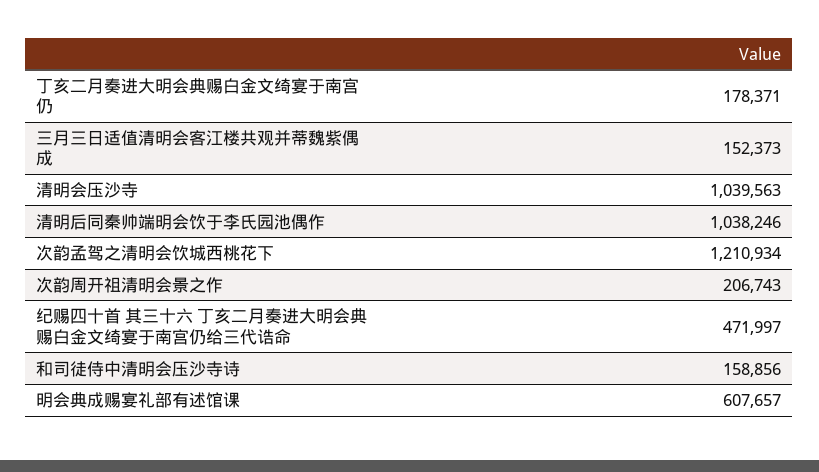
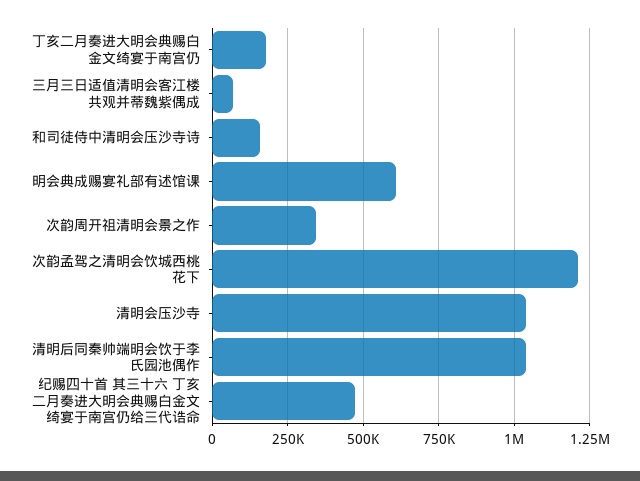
  {
    "丁亥二月奏进大明会典赐白金文绮宴于南宫仍": 178371,
-   "三月三日适值清明会客江楼共观并蒂魏紫偶成": 152373,
+   "三月三日适值清明会客江楼共观并蒂魏紫偶成": 75000,
    "清明会压沙寺": 1039563,
    "清明后同秦帅端明会饮于李氏园池偶作": 1038246,
    "次韵孟驾之清明会饮城西桃花下": 1210934,
-   "次韵周开祖清明会景之作": 206743,
+   "次韵周开祖清明会景之作": 350000,
    "纪赐四十首 其三十六 丁亥二月奏进大明会典赐白金文绮宴于南宫仍给三代诰命": 471997,
    "和司徒侍中清明会压沙寺诗": 158856,
    "明会典成赐宴礼部有述馆课": 607657
  }

